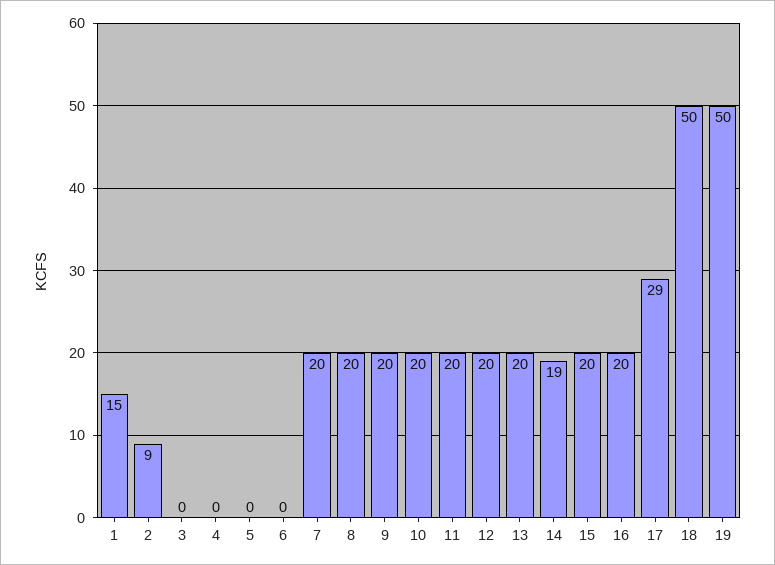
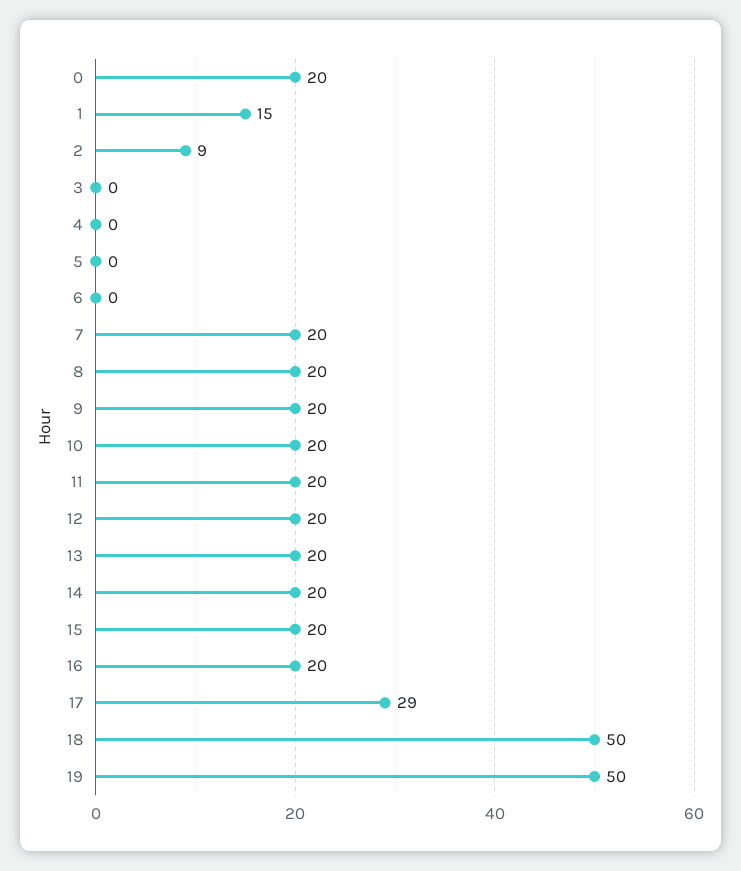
  {
    "1": 15,
    "2": 9,
    "3": 0,
    "4": 0,
    "5": 0,
    "6": 0,
    "7": 20,
    "8": 20,
    "9": 20,
    "10": 20,
    "11": 20,
    "12": 20,
    "13": 20,
-   "14": 19,
+   "14": 20,
    "15": 20,
    "16": 20,
    "17": 29,
    "18": 50,
-   "19": 50
+   "19": 50,
+   "0": 20
  }

